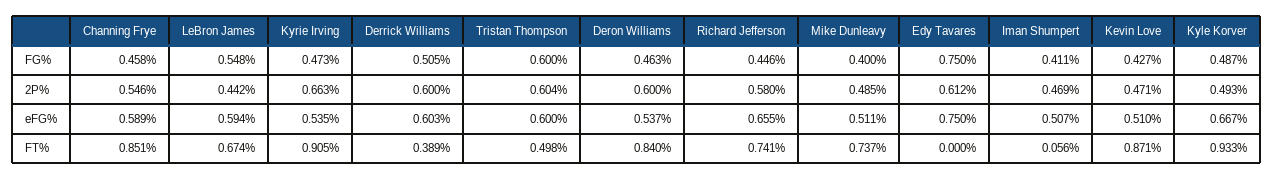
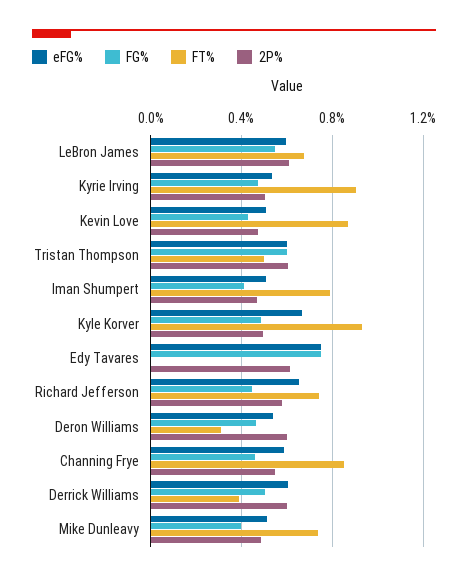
  {
    "FG%": {
      "Channing Frye": 0.458,
      "LeBron James": 0.548,
      "Kyrie Irving": 0.473,
      "Derrick Williams": 0.505,
      "Tristan Thompson": 0.6,
      "Deron Williams": 0.463,
      "Richard Jefferson": 0.446,
      "Mike Dunleavy": 0.4,
      "Edy Tavares": 0.75,
      "Iman Shumpert": 0.411,
      "Kevin Love": 0.427,
      "Kyle Korver": 0.487
    },
    "2P%": {
      "Channing Frye": 0.546,
-     "LeBron James": 0.442,
+     "LeBron James": 0.6,
-     "Kyrie Irving": 0.663,
+     "Kyrie Irving": 0.5,
      "Derrick Williams": 0.6,
      "Tristan Thompson": 0.604,
      "Deron Williams": 0.6,
      "Richard Jefferson": 0.58,
      "Mike Dunleavy": 0.485,
      "Edy Tavares": 0.612,
      "Iman Shumpert": 0.469,
      "Kevin Love": 0.471,
      "Kyle Korver": 0.493
    },
    "eFG%": {
      "Channing Frye": 0.589,
      "LeBron James": 0.594,
      "Kyrie Irving": 0.535,
      "Derrick Williams": 0.603,
      "Tristan Thompson": 0.6,
      "Deron Williams": 0.537,
      "Richard Jefferson": 0.655,
      "Mike Dunleavy": 0.511,
      "Edy Tavares": 0.75,
      "Iman Shumpert": 0.507,
      "Kevin Love": 0.51,
      "Kyle Korver": 0.667
    },
    "FT%": {
      "Channing Frye": 0.851,
      "LeBron James": 0.674,
      "Kyrie Irving": 0.905,
      "Derrick Williams": 0.389,
      "Tristan Thompson": 0.498,
-     "Deron Williams": 0.84,
+     "Deron Williams": 0.3,
      "Richard Jefferson": 0.741,
      "Mike Dunleavy": 0.737,
      "Edy Tavares": 0,
-     "Iman Shumpert": 0.056,
+     "Iman Shumpert": 0.8,
      "Kevin Love": 0.871,
      "Kyle Korver": 0.933
    }
  }

